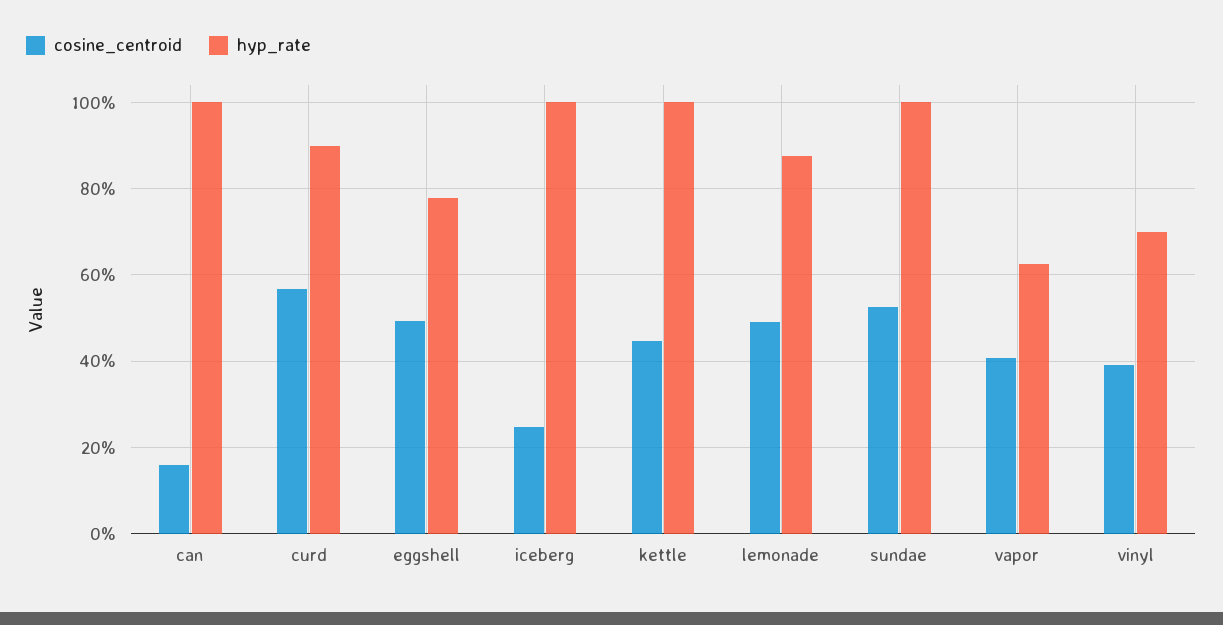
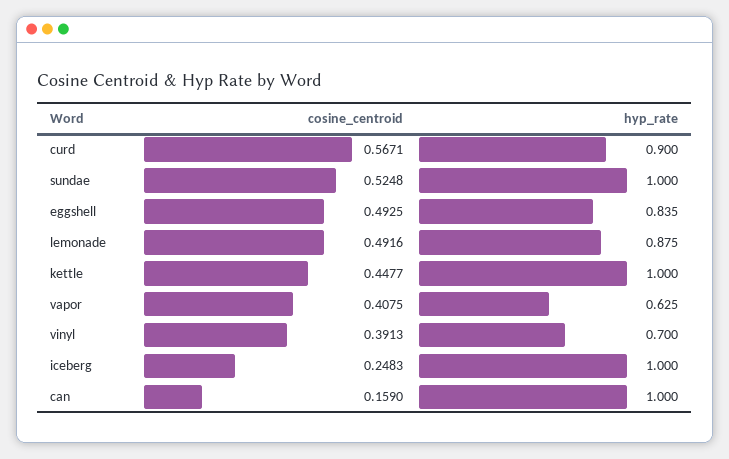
  {
    "cosine_centroid": {
      "can": 0.159,
      "curd": 0.5671,
      "eggshell": 0.4925,
      "iceberg": 0.2483,
      "kettle": 0.4477,
      "lemonade": 0.4916,
      "sundae": 0.5248,
      "vapor": 0.4075,
      "vinyl": 0.3913
    },
    "hyp_rate": {
      "can": 1,
      "curd": 0.9,
-     "eggshell": 0.78,
+     "eggshell": 0.835,
      "iceberg": 1,
      "kettle": 1,
      "lemonade": 0.875,
      "sundae": 1,
      "vapor": 0.625,
      "vinyl": 0.7
    }
  }

